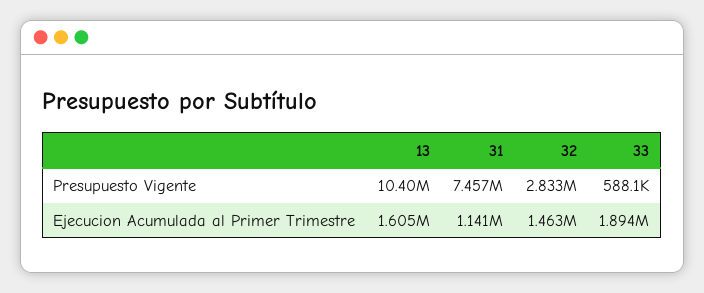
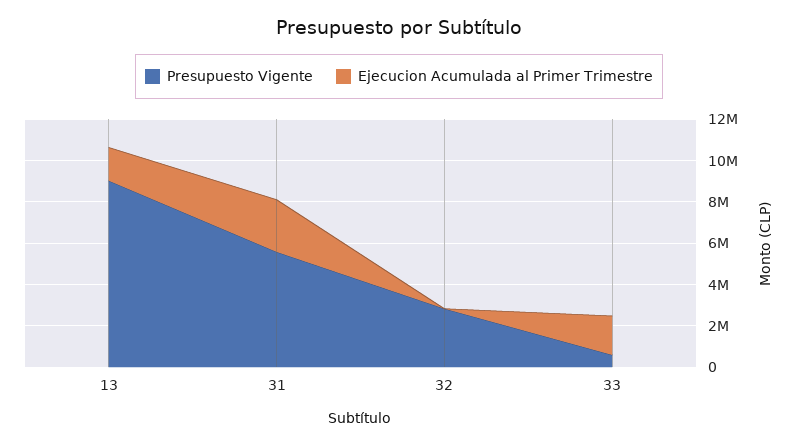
  {
    "Presupuesto Vigente": {
-     "13": 10400000,
+     "13": 9000000,
-     "31": 7457000,
+     "31": 5500000,
      "32": 2833000,
      "33": 588100
    },
    "Ejecucion Acumulada al Primer Trimestre": {
      "13": 1605000,
-     "31": 1141000,
+     "31": 2500000,
-     "32": 1463000,
+     "32": 0,
      "33": 1894000
    }
  }

